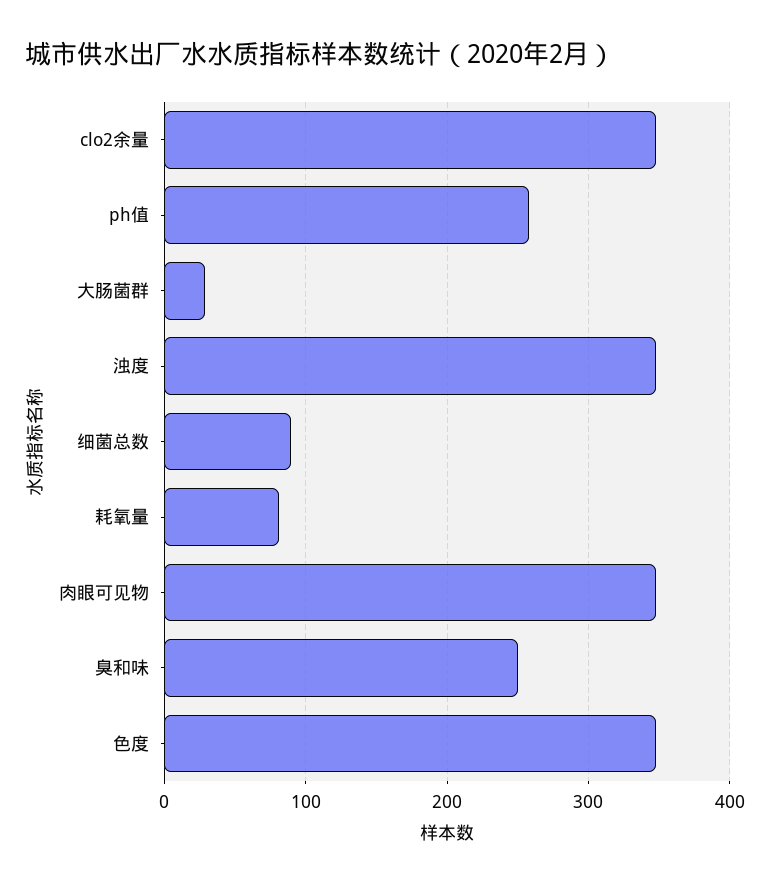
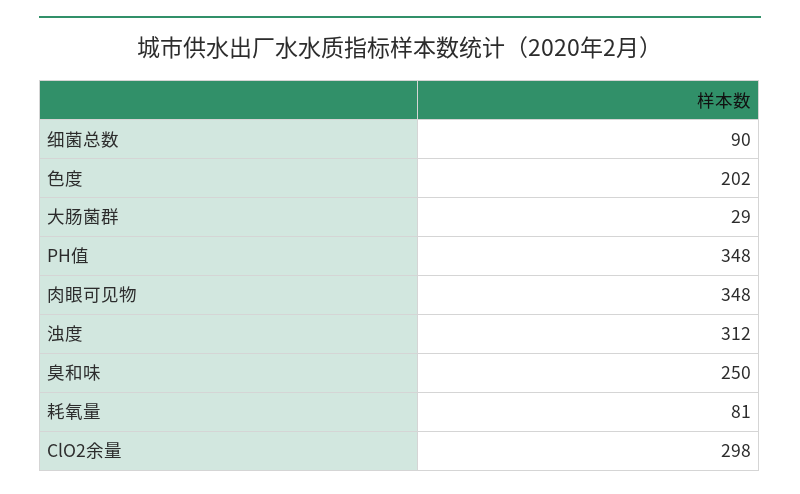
  {
-   "clo2余量": 350,
+   "clo2余量": 298,
-   "ph值": 260,
+   "ph值": 348,
    "大肠菌群": 29,
-   "浊度": 350,
+   "浊度": 312,
    "细菌总数": 90,
    "耗氧量": 81,
    "肉眼可见物": 348,
    "臭和味": 250,
-   "色度": 350
+   "色度": 202
  }

